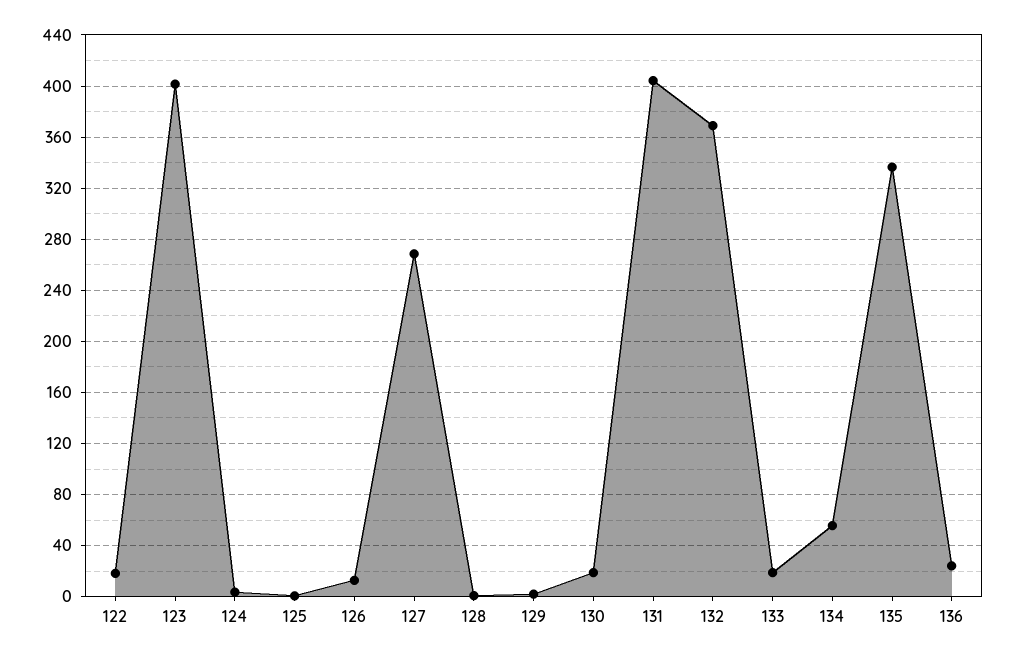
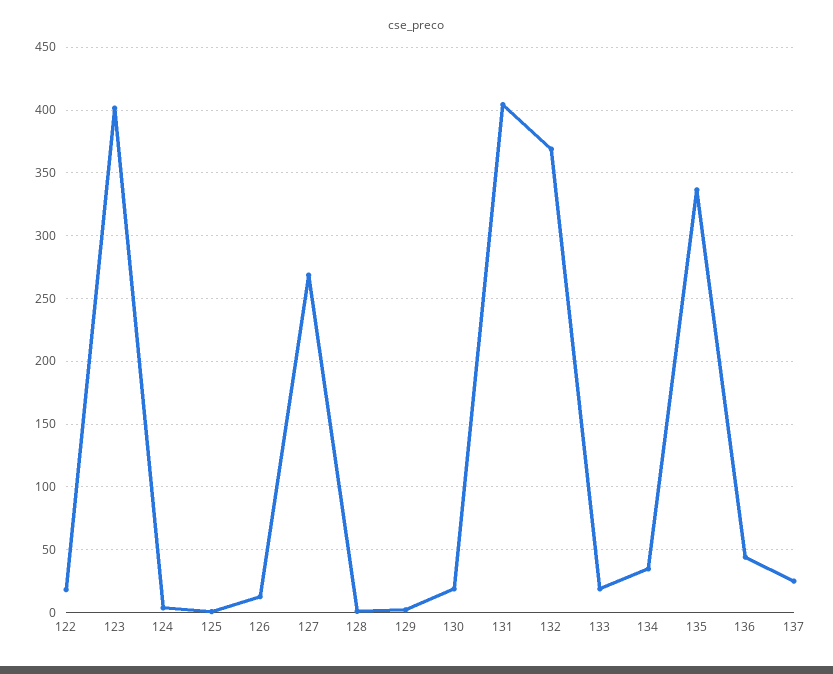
  {
    "122": 20,
    "123": 400,
    "124": 5,
    "125": 0,
    "126": 15,
    "127": 270,
    "128": 0,
    "129": 0,
    "130": 20,
    "131": 405,
    "132": 370,
    "133": 20,
-   "134": 55,
+   "134": 35,
    "135": 335,
-   "136": 25
+   "136": 45,
+   "137": 25
  }

